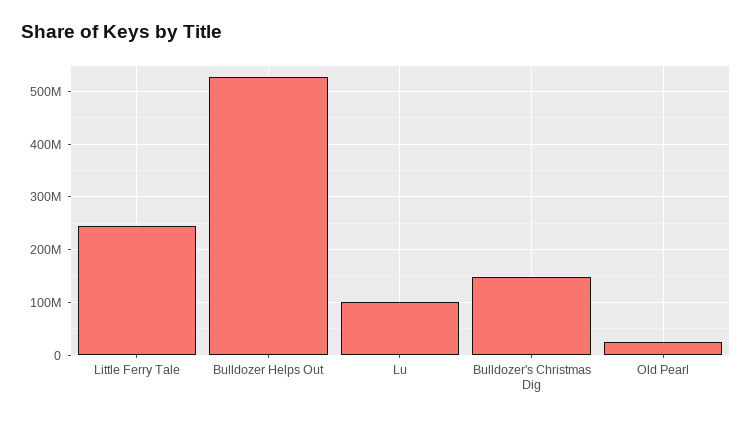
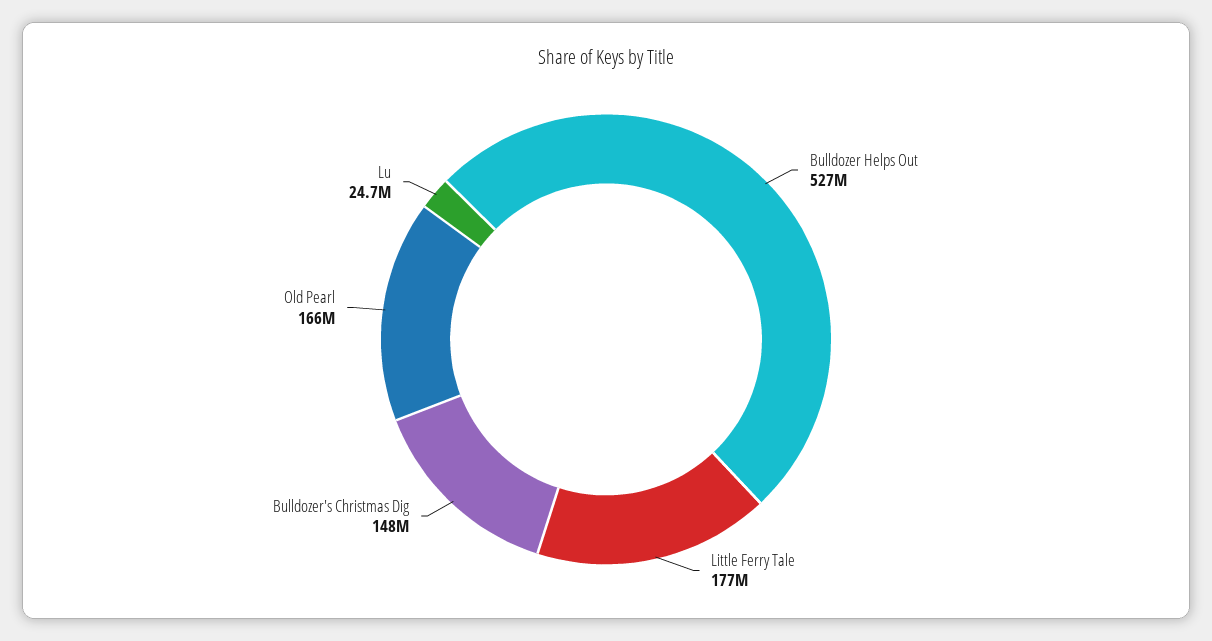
  {
-   "Little Ferry Tale": 240000000,
+   "Little Ferry Tale": 177000000,
    "Bulldozer Helps Out": 527000000,
-   "Lu": 100000000,
+   "Lu": 24700000,
    "Bulldozer's Christmas Dig": 148000000,
-   "Old Pearl": 20000000
+   "Old Pearl": 166000000
  }

